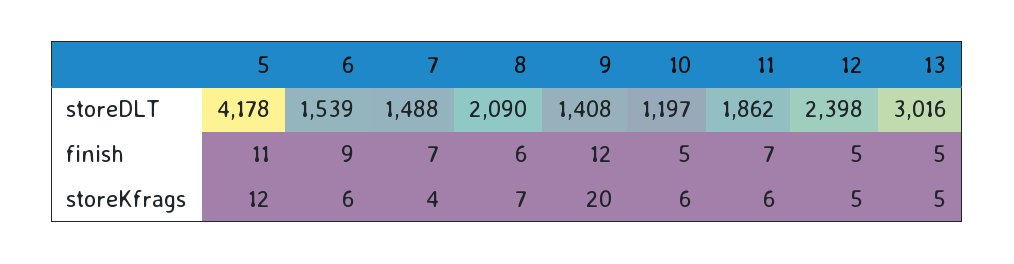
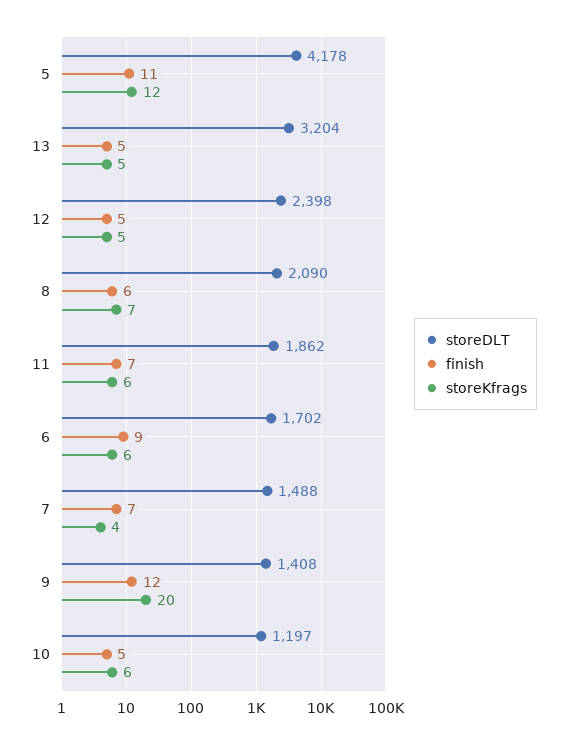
  {
    "storeDLT": {
      "5": 4178,
-     "6": 1539,
+     "6": 1702,
      "7": 1488,
      "8": 2090,
      "9": 1408,
      "10": 1197,
      "11": 1862,
      "12": 2398,
-     "13": 3016
+     "13": 3204
    },
    "finish": {
      "5": 11,
      "6": 9,
      "7": 7,
      "8": 6,
      "9": 12,
      "10": 5,
      "11": 7,
      "12": 5,
      "13": 5
    },
    "storeKfrags": {
      "5": 12,
      "6": 6,
      "7": 4,
      "8": 7,
      "9": 20,
      "10": 6,
      "11": 6,
      "12": 5,
      "13": 5
    }
  }

